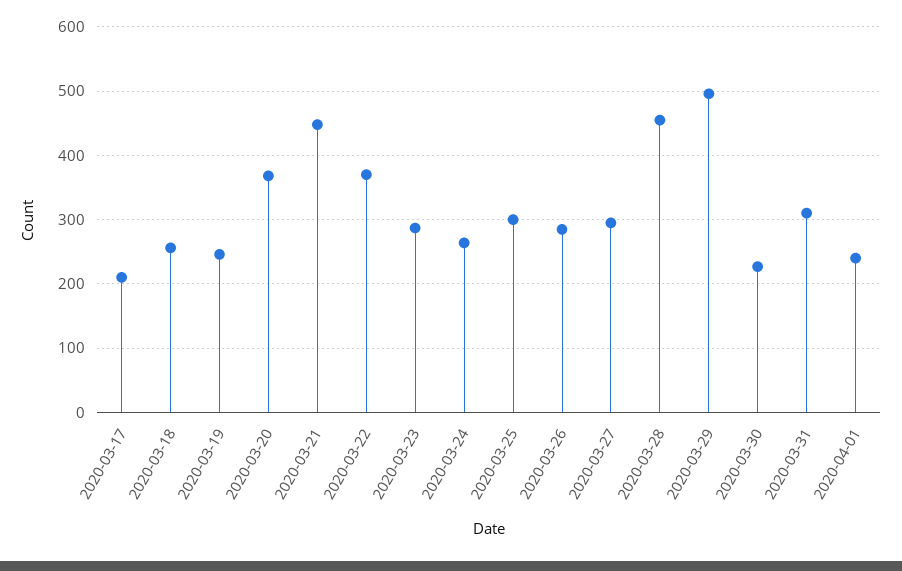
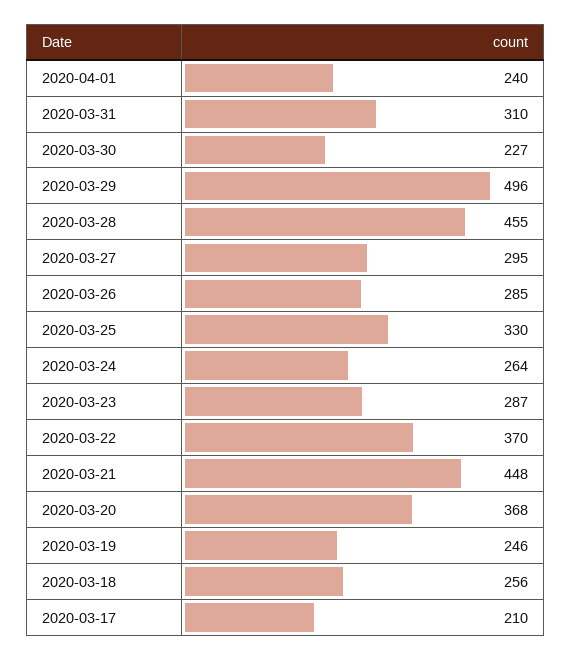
  {
    "2020-03-17": 210,
    "2020-03-18": 256,
    "2020-03-19": 246,
    "2020-03-20": 368,
    "2020-03-21": 448,
    "2020-03-22": 370,
    "2020-03-23": 287,
    "2020-03-24": 264,
-   "2020-03-25": 300,
+   "2020-03-25": 330,
    "2020-03-26": 285,
    "2020-03-27": 295,
    "2020-03-28": 455,
    "2020-03-29": 496,
    "2020-03-30": 227,
    "2020-03-31": 310,
    "2020-04-01": 240
  }

